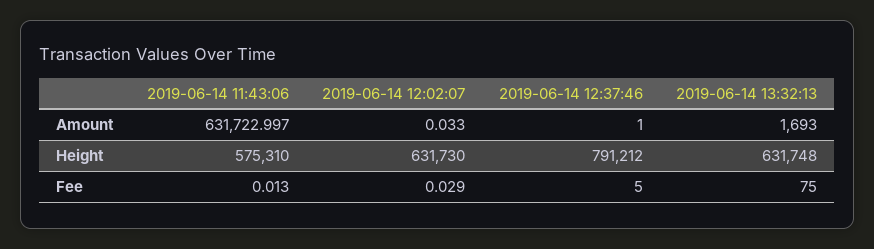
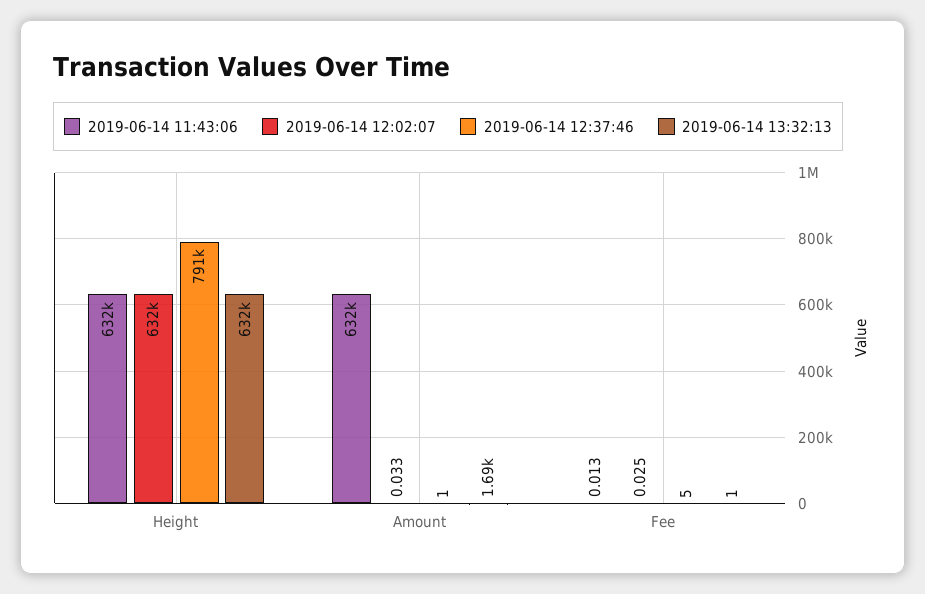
  {
    "2019-06-14 11:43:06": {
      "Amount": 631722.997,
-     "Height": 575310,
+     "Height": 632000,
      "Fee": 0.013
    },
    "2019-06-14 12:02:07": {
      "Amount": 0.033,
      "Height": 631730,
-     "Fee": 0.029
+     "Fee": 0.025
    },
    "2019-06-14 12:37:46": {
      "Amount": 1,
      "Height": 791212,
      "Fee": 5
    },
    "2019-06-14 13:32:13": {
      "Amount": 1693,
      "Height": 631748,
-     "Fee": 75
+     "Fee": 1
    }
  }

